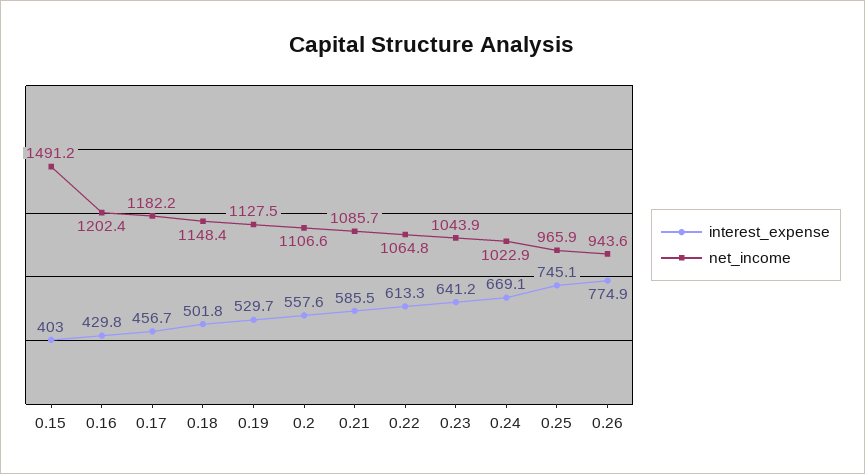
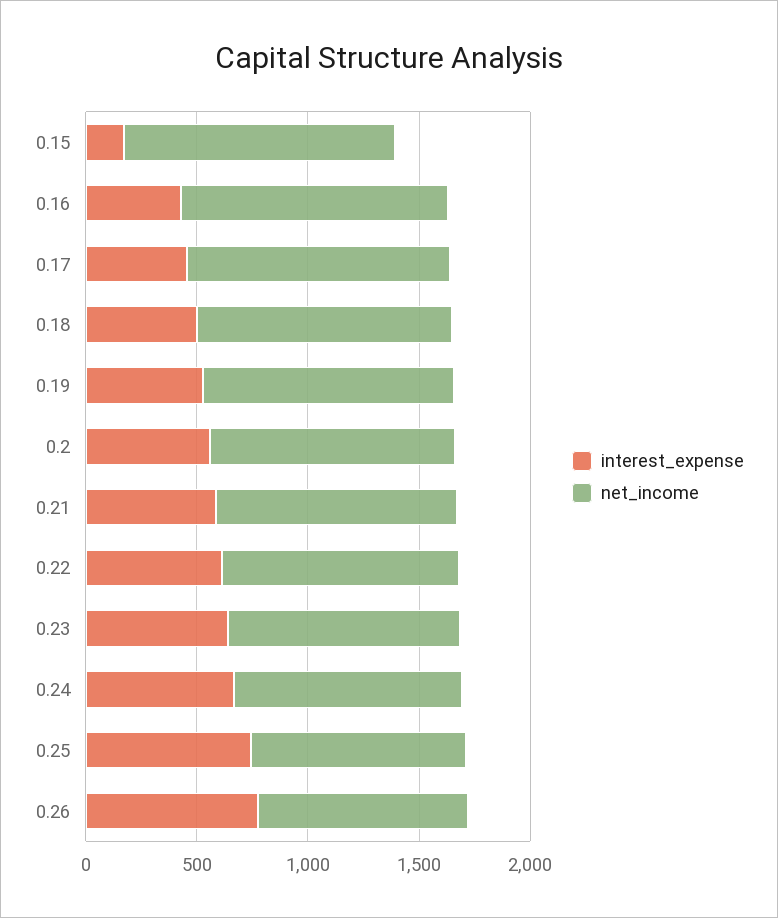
  {
    "interest_expense": {
-     "0.15": 403,
+     "0.15": 200,
      "0.16": 429.8,
      "0.17": 456.7,
      "0.18": 501.8,
      "0.19": 529.7,
      "0.2": 557.6,
      "0.21": 585.5,
      "0.22": 613.3,
      "0.23": 641.2,
      "0.24": 669.1,
      "0.25": 745.1,
      "0.26": 774.9
    },
    "net_income": {
-     "0.15": 1491.2,
+     "0.15": 1200,
      "0.16": 1202.4,
      "0.17": 1182.2,
      "0.18": 1148.4,
      "0.19": 1127.5,
      "0.2": 1106.6,
      "0.21": 1085.7,
      "0.22": 1064.8,
      "0.23": 1043.9,
      "0.24": 1022.9,
      "0.25": 965.9,
      "0.26": 943.6
    }
  }

